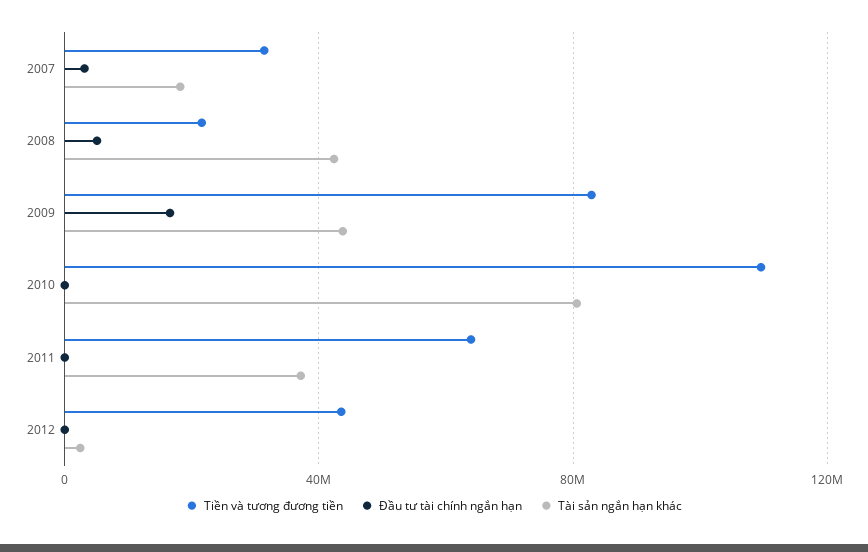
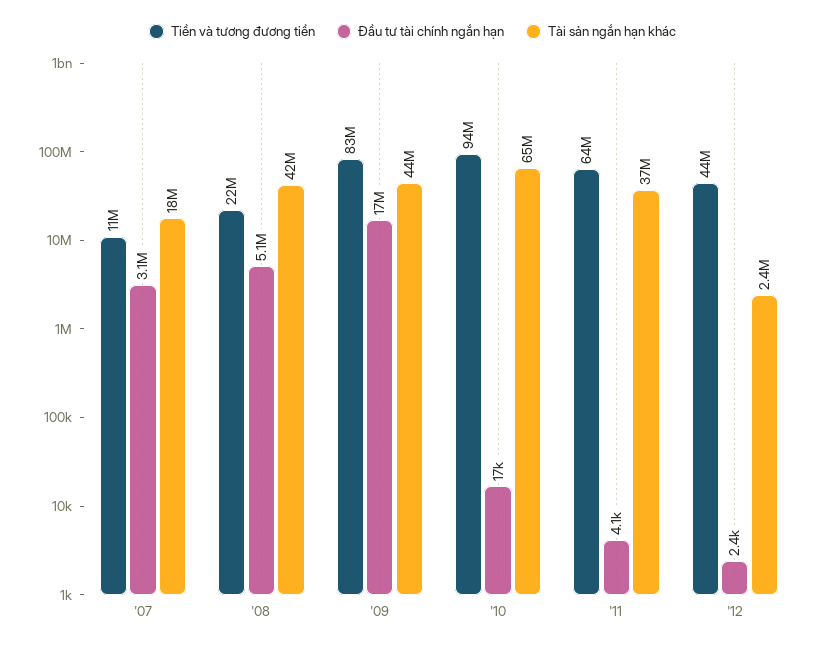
  {
    "Tiền và tương đương tiền": {
-     "2007": 30000000,
+     "2007": 11000000,
      "2008": 22000000,
      "2009": 83000000,
-     "2010": 110000000,
+     "2010": 94000000,
      "2011": 64000000,
      "2012": 44000000
    },
    "Đầu tư tài chính ngắn hạn": {
      "2007": 3100000,
      "2008": 5100000,
      "2009": 17000000,
      "2010": 17000,
      "2011": 4100,
      "2012": 2400
    },
    "Tài sản ngắn hạn khác": {
      "2007": 18000000,
      "2008": 42000000,
      "2009": 44000000,
-     "2010": 80000000,
+     "2010": 65000000,
      "2011": 37000000,
      "2012": 2400000
    }
  }

